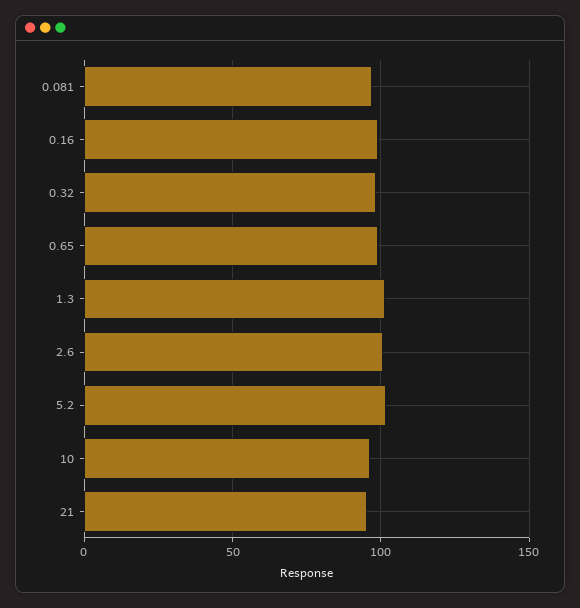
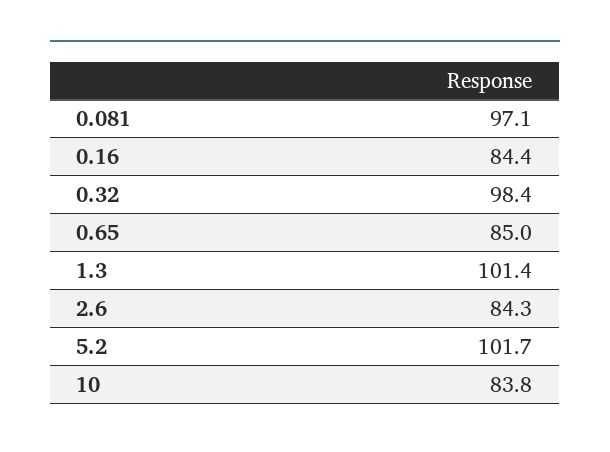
  {
    "0.081": 97.1,
-   "0.16": 100,
+   "0.16": 84.4,
    "0.32": 98.4,
-   "0.65": 100,
+   "0.65": 85,
    "1.3": 101.4,
-   "2.6": 100,
+   "2.6": 84.3,
    "5.2": 101.7,
-   "10": 95,
+   "10": 83.8
-   "21": 95
  }

